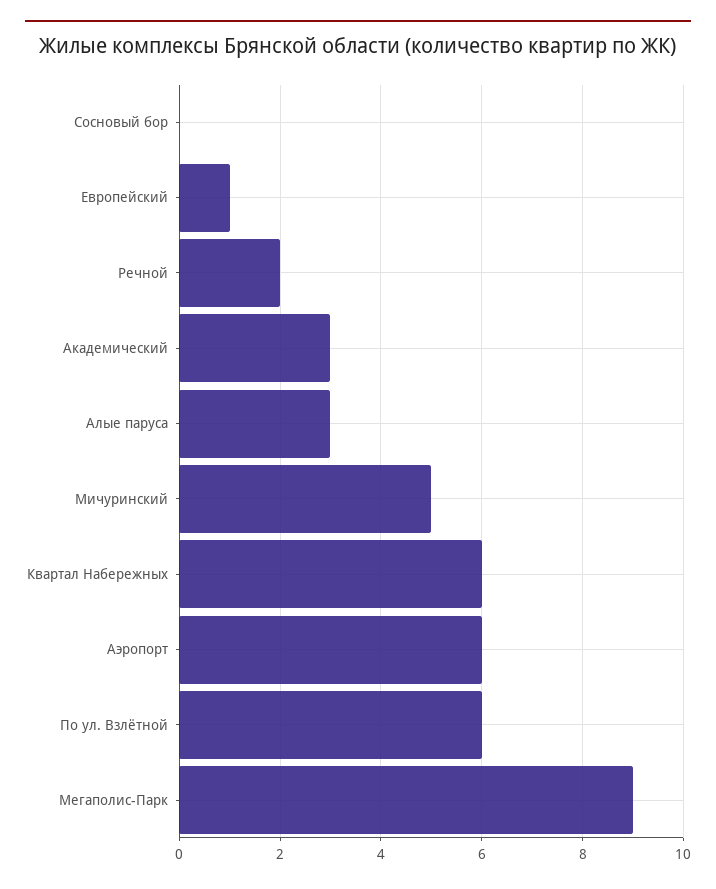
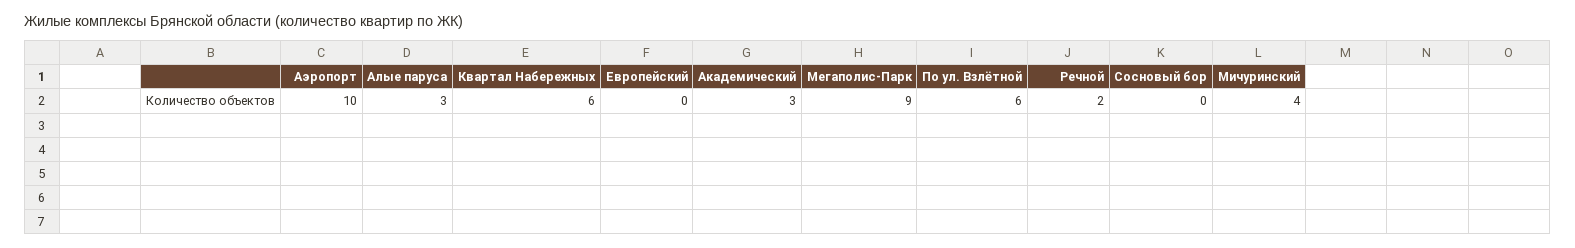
  {
    "Сосновый бор": 0,
-   "Европейский": 1,
+   "Европейский": 0,
    "Речной": 2,
    "Академический": 3,
    "Алые паруса": 3,
-   "Мичуринский": 5,
+   "Мичуринский": 4,
    "Квартал Набережных": 6,
-   "Аэропорт": 6,
+   "Аэропорт": 10,
    "По ул. Взлётной": 6,
    "Мегаполис-Парк": 9
  }

